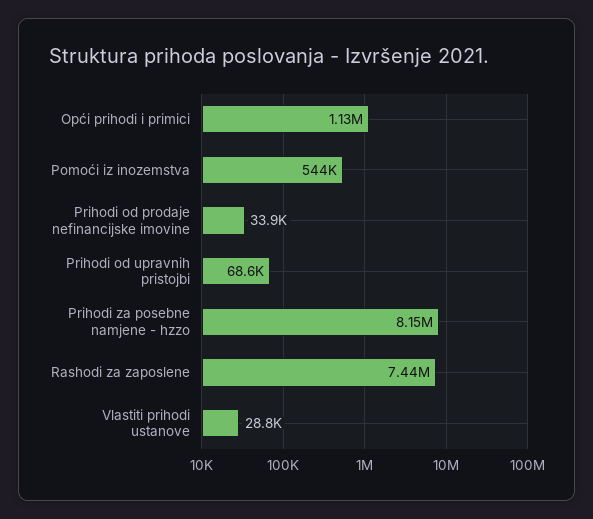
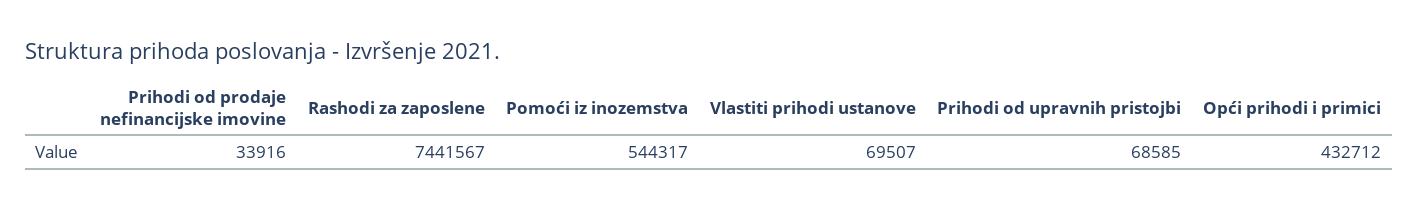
  {
-   "Opći prihodi i primici": 1130000,
+   "Opći prihodi i primici": 432712,
    "Pomoći iz inozemstva": 544317,
    "Prihodi od prodaje nefinancijske imovine": 33916,
    "Prihodi od upravnih pristojbi": 68585,
-   "Prihodi za posebne namjene - hzzo": 8150000,
    "Rashodi za zaposlene": 7441567,
-   "Vlastiti prihodi ustanove": 28800
+   "Vlastiti prihodi ustanove": 69507
  }

